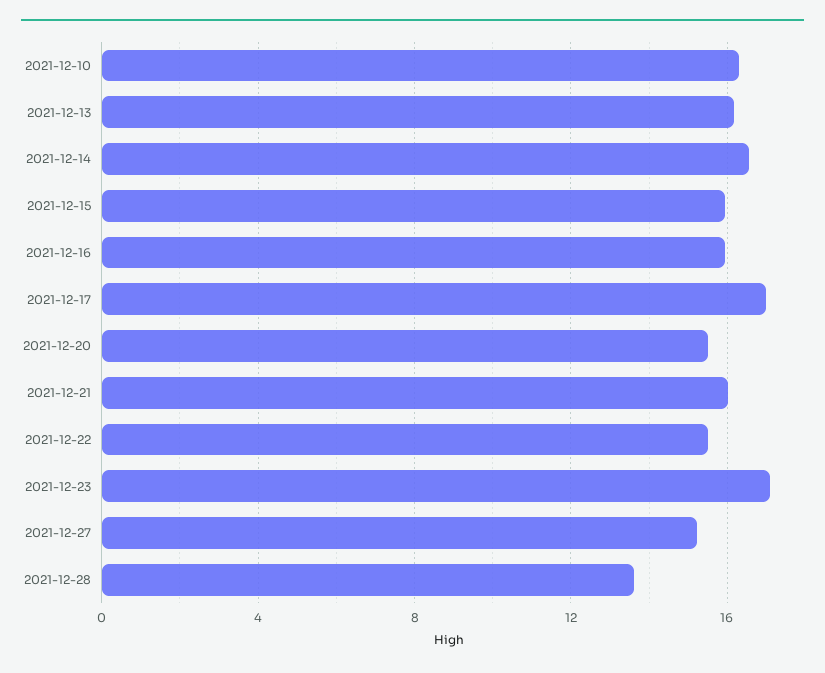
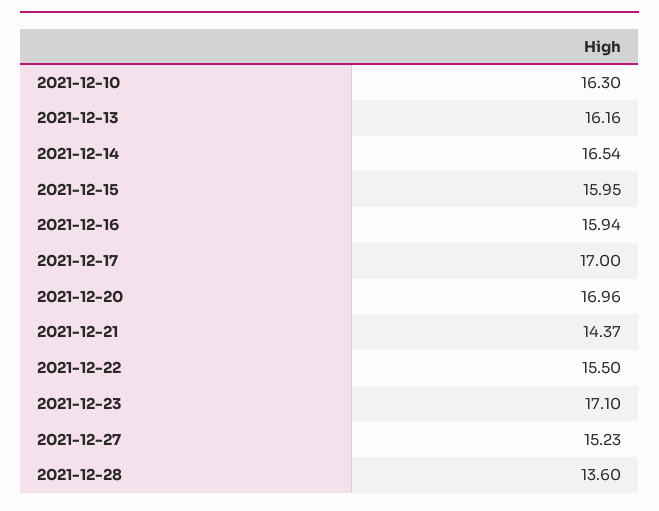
  {
    "2021-12-10": 16.3,
    "2021-12-13": 16.16,
    "2021-12-14": 16.54,
    "2021-12-15": 15.95,
    "2021-12-16": 15.94,
    "2021-12-17": 17,
-   "2021-12-20": 15.5,
+   "2021-12-20": 16.96,
-   "2021-12-21": 16,
+   "2021-12-21": 14.37,
    "2021-12-22": 15.5,
    "2021-12-23": 17.1,
    "2021-12-27": 15.23,
    "2021-12-28": 13.6
  }

